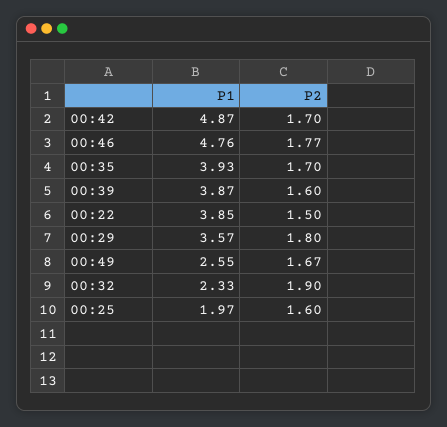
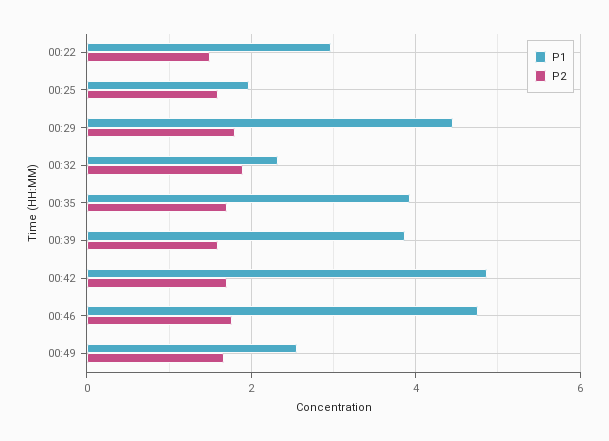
  {
    "P1": {
      "00:42": 4.87,
      "00:46": 4.76,
      "00:35": 3.93,
      "00:39": 3.87,
-     "00:22": 3.85,
+     "00:22": 3,
-     "00:29": 3.57,
+     "00:29": 4.4,
      "00:49": 2.55,
      "00:32": 2.33,
      "00:25": 1.97
    },
    "P2": {
      "00:42": 1.7,
      "00:46": 1.77,
      "00:35": 1.7,
      "00:39": 1.6,
      "00:22": 1.5,
      "00:29": 1.8,
      "00:49": 1.67,
      "00:32": 1.9,
      "00:25": 1.6
    }
  }

